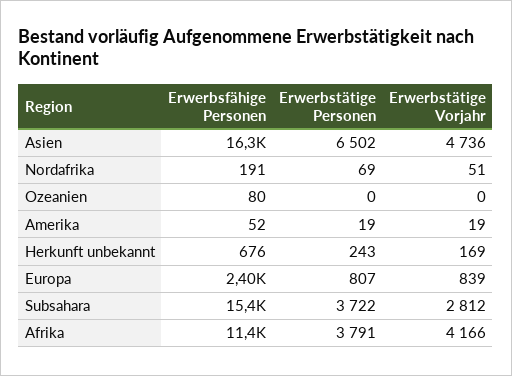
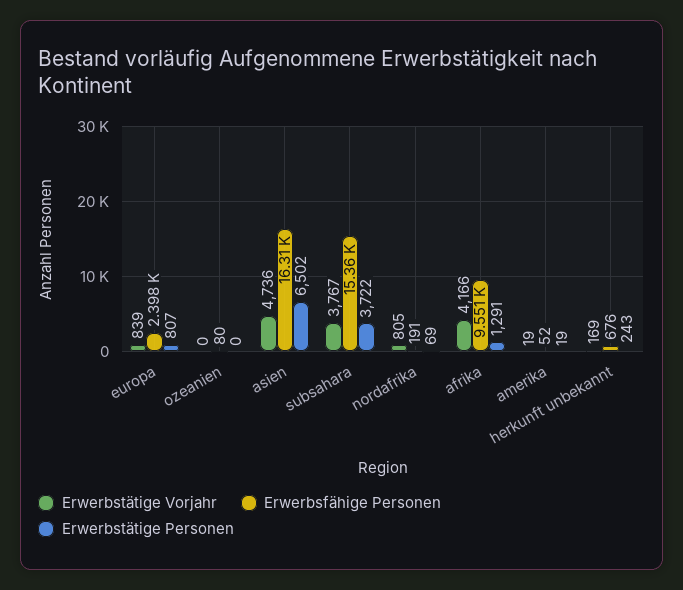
  {
    "Erwerbsfähige Personen": {
      "Asien": 16310,
      "Nordafrika": 191,
      "Ozeanien": 80,
      "Amerika": 52,
      "Herkunft unbekannt": 676,
      "Europa": 2398,
      "Subsahara": 15360,
-     "Afrika": 11400
+     "Afrika": 9551
    },
    "Erwerbstätige Personen": {
      "Asien": 6502,
      "Nordafrika": 69,
      "Ozeanien": 0,
      "Amerika": 19,
      "Herkunft unbekannt": 243,
      "Europa": 807,
      "Subsahara": 3722,
-     "Afrika": 3791
+     "Afrika": 1291
    },
    "Erwerbstätige Vorjahr": {
      "Asien": 4736,
-     "Nordafrika": 51,
+     "Nordafrika": 805,
      "Ozeanien": 0,
      "Amerika": 19,
      "Herkunft unbekannt": 169,
      "Europa": 839,
-     "Subsahara": 2812,
+     "Subsahara": 3767,
      "Afrika": 4166
    }
  }

